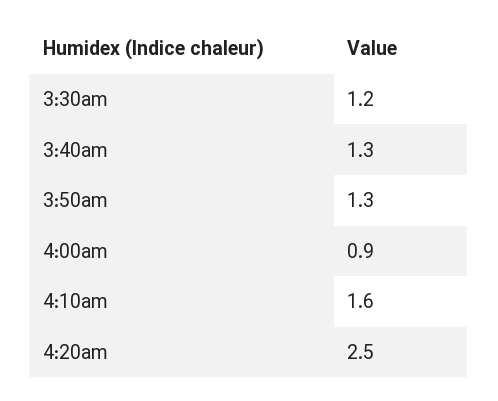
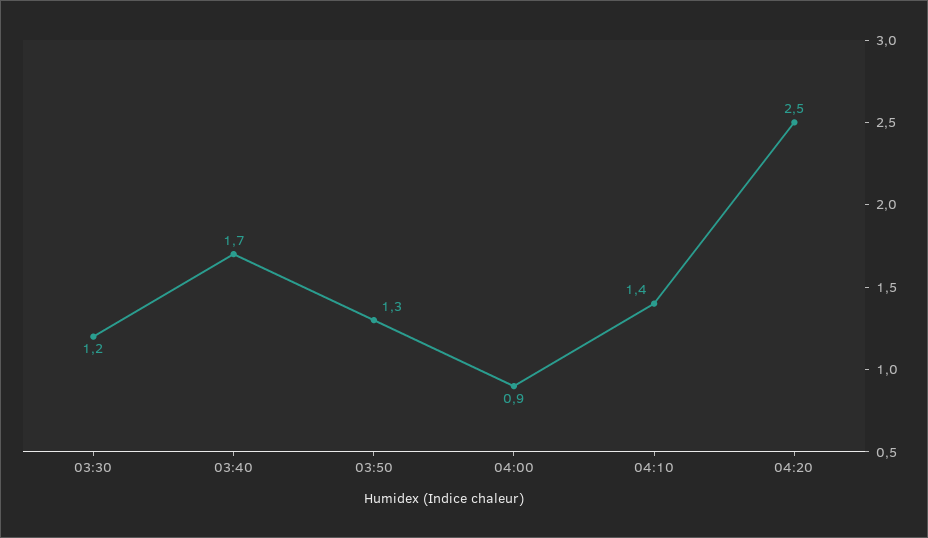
  {
    "3:30am": 1.2,
-   "3:40am": 1.3,
+   "3:40am": 1.7,
    "3:50am": 1.3,
    "4:00am": 0.9,
-   "4:10am": 1.6,
+   "4:10am": 1.4,
    "4:20am": 2.5
  }

